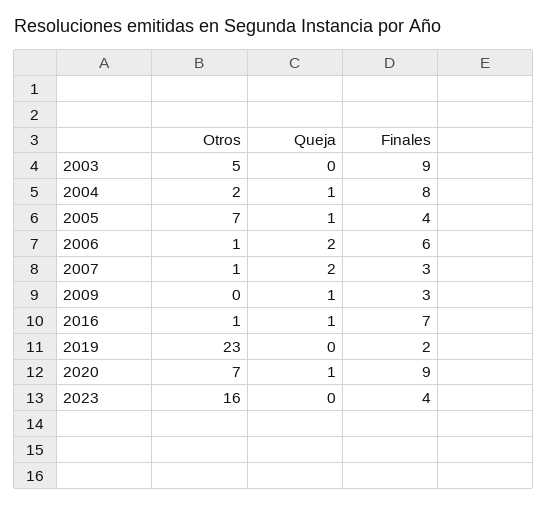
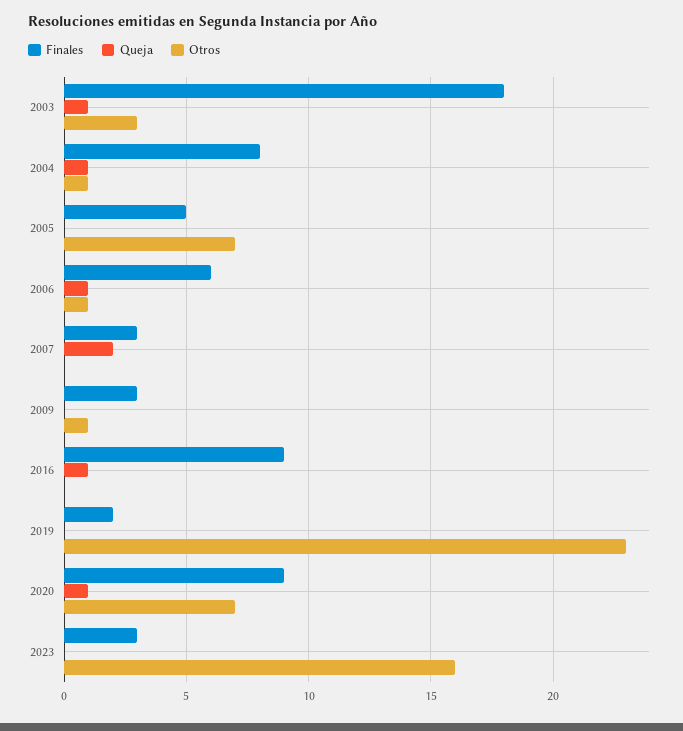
  {
    "Otros": {
-     "2003": 5,
+     "2003": 3,
-     "2004": 2,
+     "2004": 1,
      "2005": 7,
      "2006": 1,
-     "2007": 1,
+     "2007": 0,
-     "2009": 0,
+     "2009": 1,
-     "2016": 1,
+     "2016": 0,
      "2019": 23,
      "2020": 7,
      "2023": 16
    },
    "Queja": {
-     "2003": 0,
+     "2003": 1,
      "2004": 1,
-     "2005": 1,
+     "2005": 0,
-     "2006": 2,
+     "2006": 1,
      "2007": 2,
-     "2009": 1,
+     "2009": 0,
      "2016": 1,
      "2019": 0,
      "2020": 1,
      "2023": 0
    },
    "Finales": {
-     "2003": 9,
+     "2003": 18,
      "2004": 8,
-     "2005": 4,
+     "2005": 5,
      "2006": 6,
      "2007": 3,
      "2009": 3,
-     "2016": 7,
+     "2016": 9,
      "2019": 2,
      "2020": 9,
-     "2023": 4
+     "2023": 3
    }
  }

